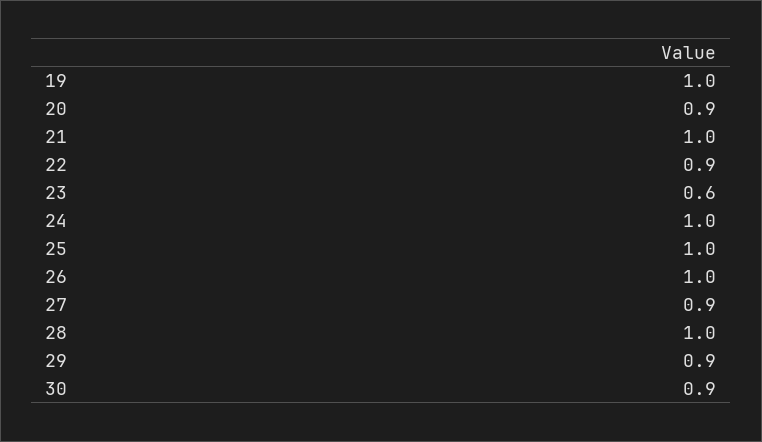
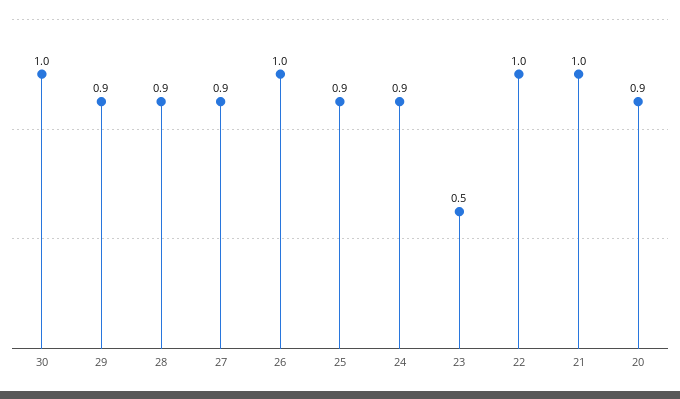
  {
-   "19": 1,
    "20": 0.9,
    "21": 1,
-   "22": 0.9,
+   "22": 1,
-   "23": 0.6,
+   "23": 0.5,
-   "24": 1,
+   "24": 0.9,
-   "25": 1,
+   "25": 0.9,
    "26": 1,
    "27": 0.9,
-   "28": 1,
+   "28": 0.9,
    "29": 0.9,
-   "30": 0.9
+   "30": 1
  }

